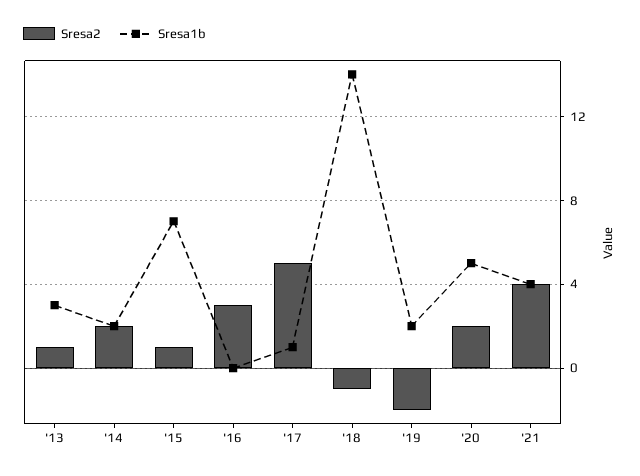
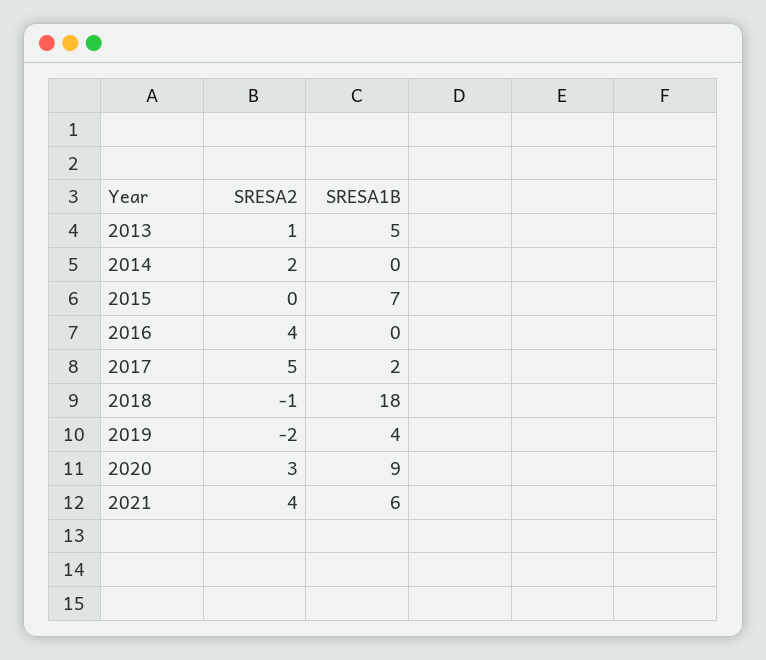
  {
    "Sresa2": {
      "'13": 1,
      "'14": 2,
-     "'15": 1,
+     "'15": 0,
-     "'16": 3,
+     "'16": 4,
      "'17": 5,
      "'18": -1,
      "'19": -2,
-     "'20": 2,
+     "'20": 3,
      "'21": 4
    },
    "Sresa1b": {
-     "'13": 3,
+     "'13": 5,
-     "'14": 2,
+     "'14": 0,
      "'15": 7,
      "'16": 0,
-     "'17": 1,
+     "'17": 2,
-     "'18": 14,
+     "'18": 18,
-     "'19": 2,
+     "'19": 4,
-     "'20": 5,
+     "'20": 9,
-     "'21": 4
+     "'21": 6
    }
  }

